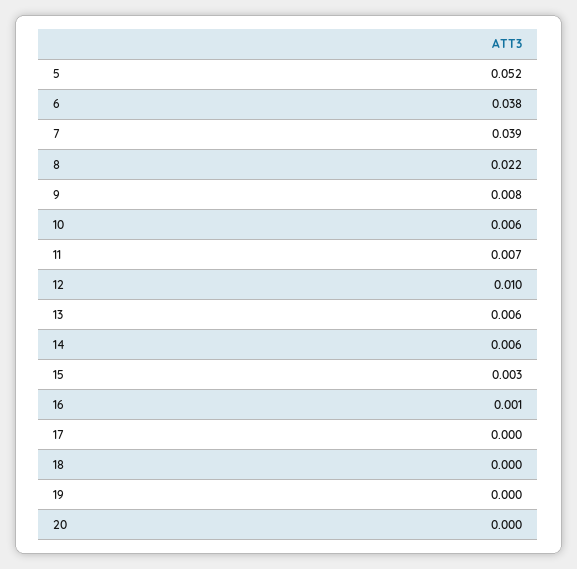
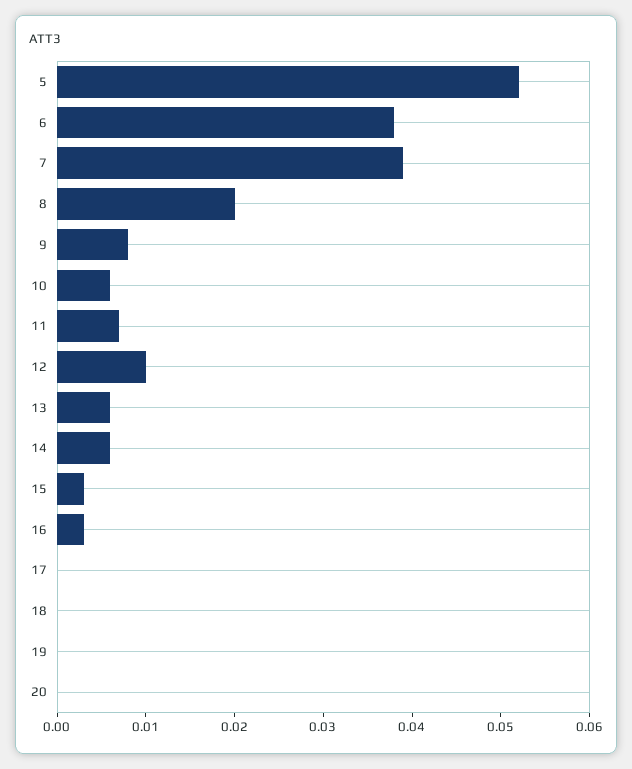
  {
    "5": 0.052,
    "6": 0.038,
    "7": 0.039,
-   "8": 0.022,
+   "8": 0.02,
    "9": 0.008,
    "10": 0.006,
    "11": 0.007,
    "12": 0.01,
    "13": 0.006,
    "14": 0.006,
    "15": 0.003,
-   "16": 0.001,
+   "16": 0.003,
    "17": 0,
    "18": 0,
    "19": 0,
    "20": 0
  }

